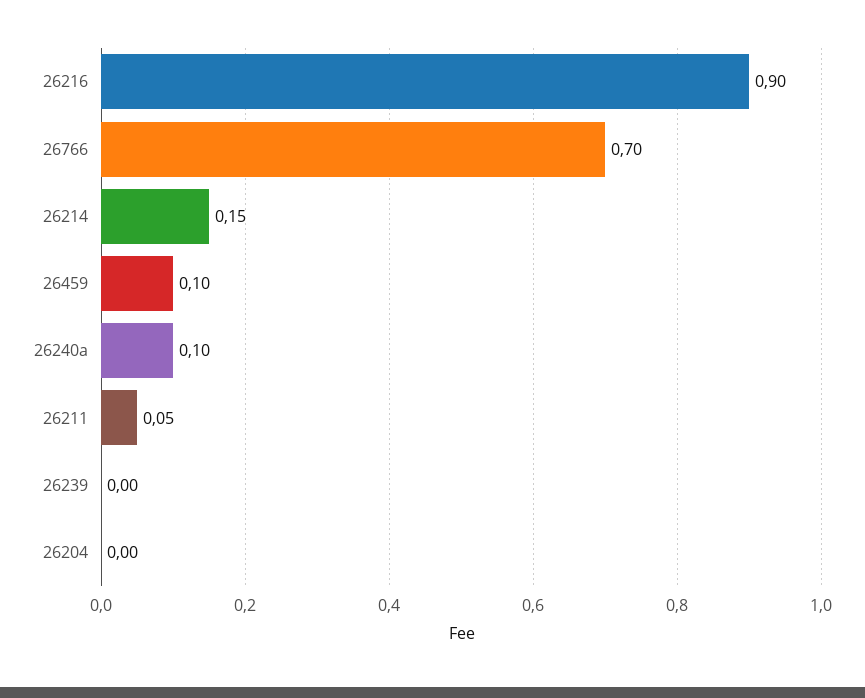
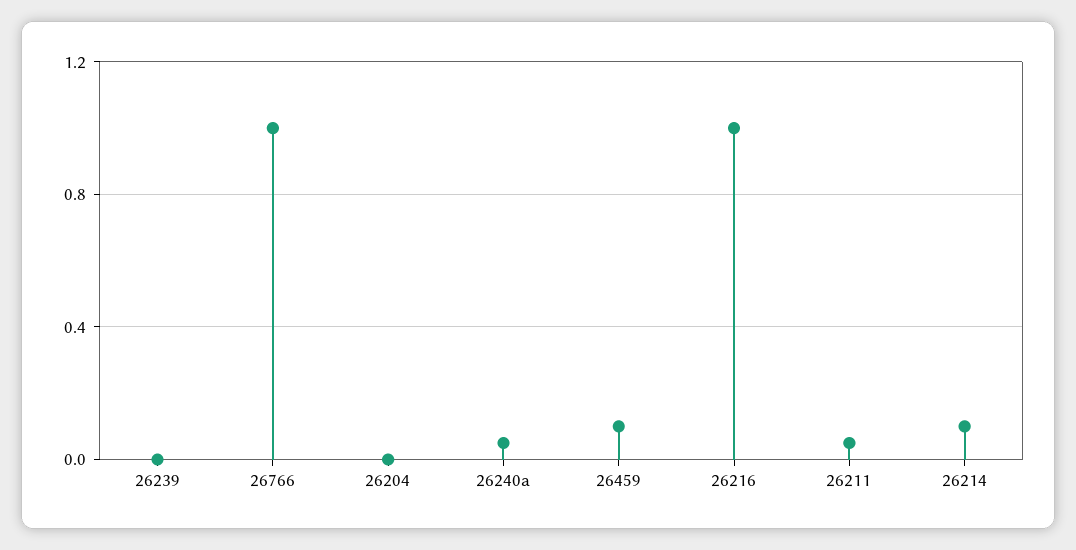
  {
-   "26216": 0.9,
+   "26216": 1,
-   "26766": 0.7,
+   "26766": 1,
-   "26214": 0.15,
+   "26214": 0.1,
    "26459": 0.1,
-   "26240a": 0.1,
+   "26240a": 0.05,
    "26211": 0.05,
    "26239": 0,
    "26204": 0
  }

